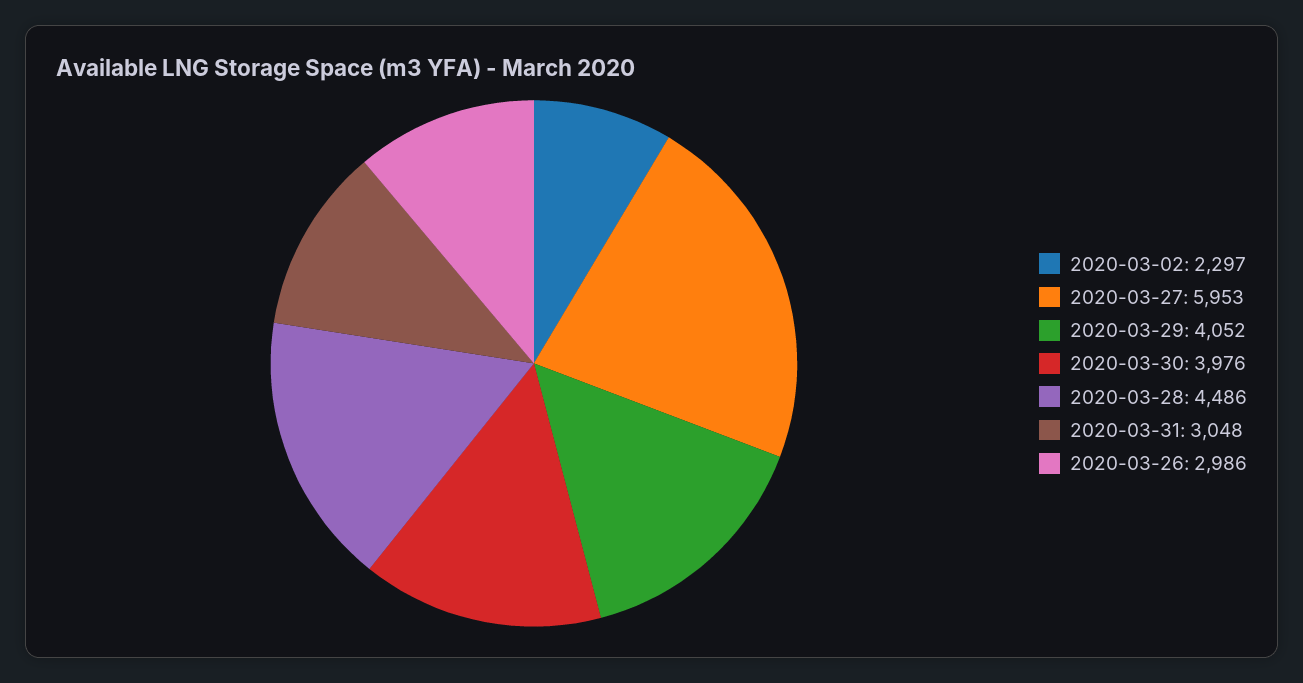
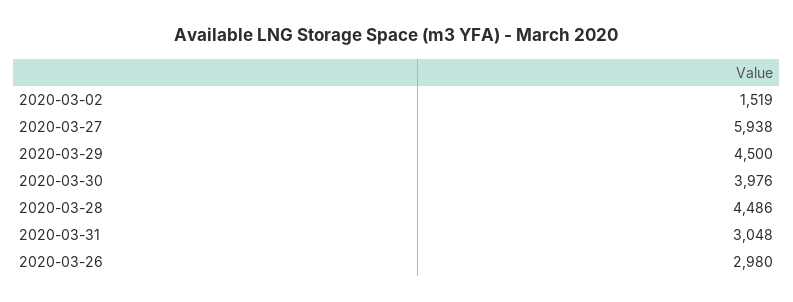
  {
-   "2020-03-02": 2297,
+   "2020-03-02": 1519,
-   "2020-03-27": 5953,
+   "2020-03-27": 5938,
-   "2020-03-29": 4052,
+   "2020-03-29": 4500,
    "2020-03-30": 3976,
    "2020-03-28": 4486,
    "2020-03-31": 3048,
-   "2020-03-26": 2986
+   "2020-03-26": 2980
  }

